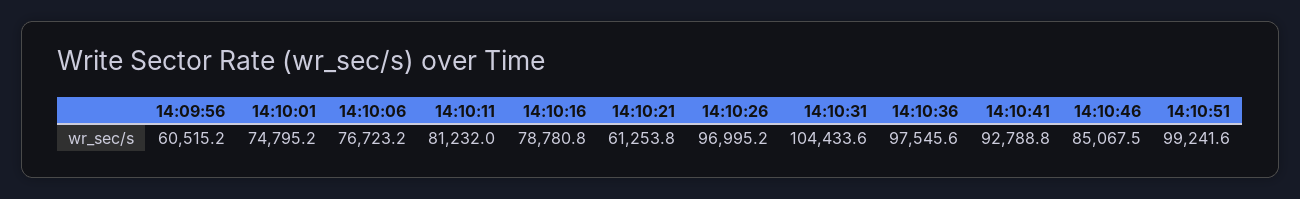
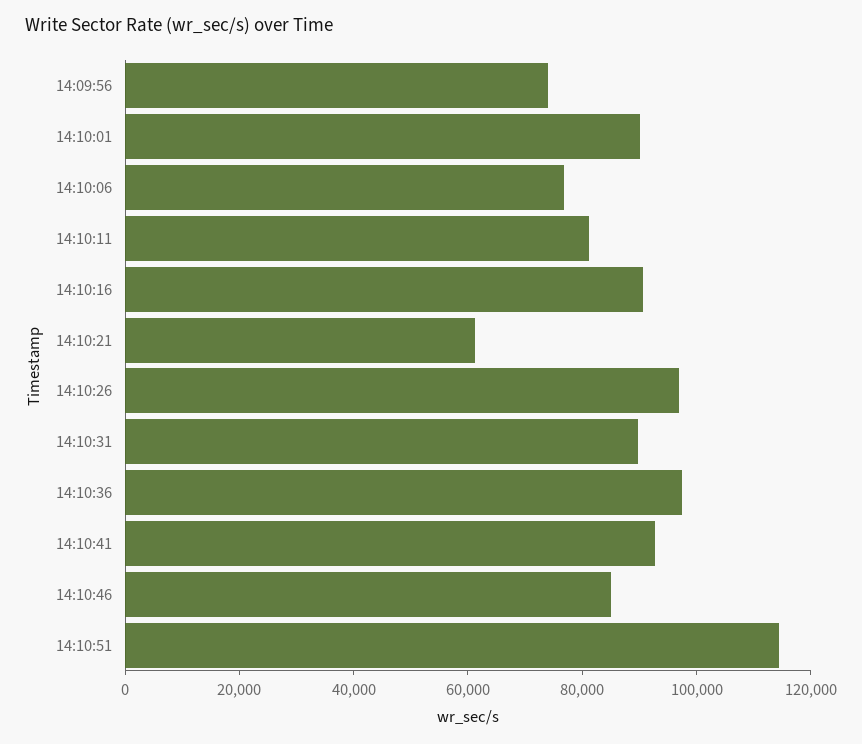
  {
-   "14:09:56": 60515.2,
+   "14:09:56": 75000,
-   "14:10:01": 74795.2,
+   "14:10:01": 90000,
    "14:10:06": 76723.2,
    "14:10:11": 81232,
-   "14:10:16": 78780.8,
+   "14:10:16": 90000,
    "14:10:21": 61253.8,
    "14:10:26": 96995.2,
-   "14:10:31": 104433.6,
+   "14:10:31": 90000,
    "14:10:36": 97545.6,
    "14:10:41": 92788.8,
    "14:10:46": 85067.5,
-   "14:10:51": 99241.6
+   "14:10:51": 115000
  }

